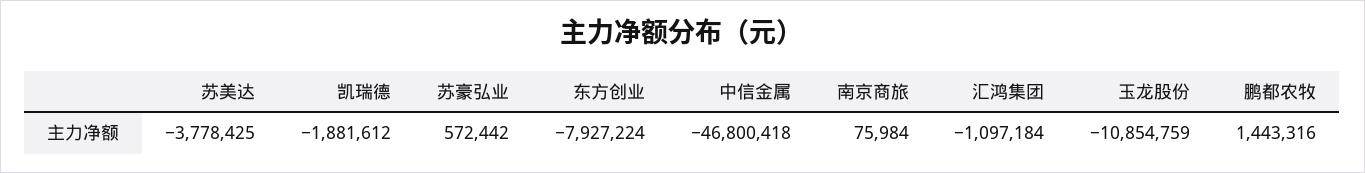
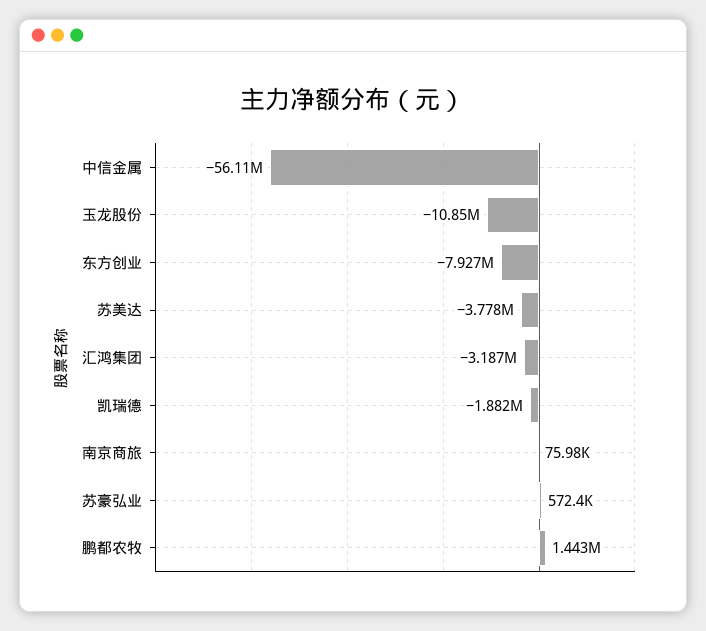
  {
    "苏美达": -3778425,
    "凯瑞德": -1881612,
    "苏豪弘业": 572442,
    "东方创业": -7927224,
-   "中信金属": -46800418,
+   "中信金属": -56110000,
    "南京商旅": 75984,
-   "汇鸿集团": -1097184,
+   "汇鸿集团": -3187000,
    "玉龙股份": -10854759,
    "鹏都农牧": 1443316
  }

